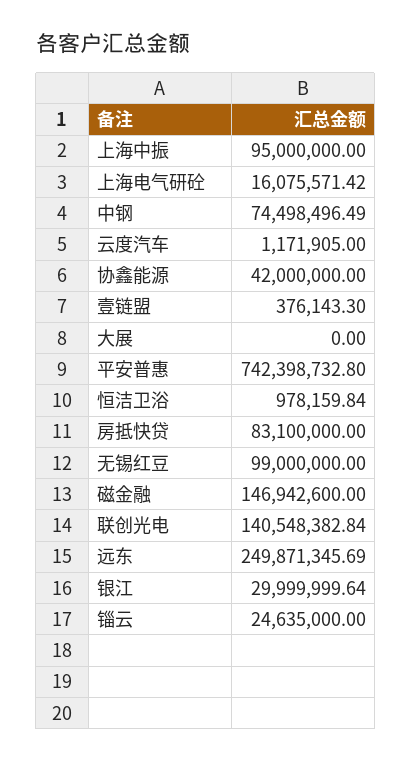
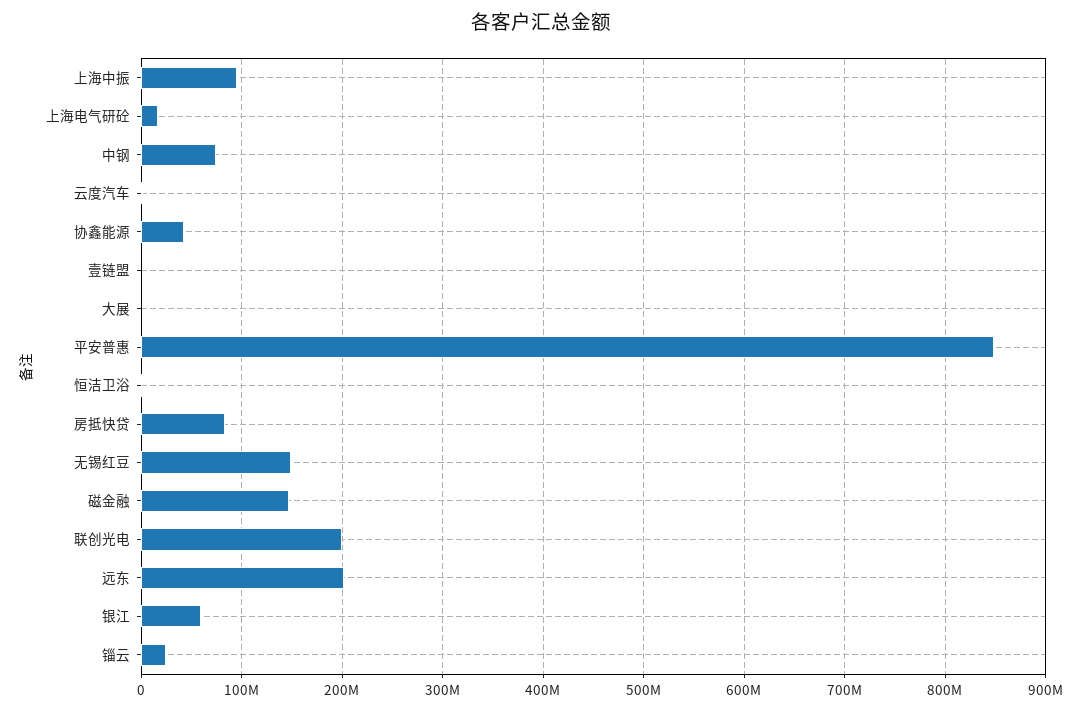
  {
    "上海中振": 95000000,
    "上海电气研砼": 16075571.42,
    "中钢": 74498496.49,
    "云度汽车": 1171905,
    "协鑫能源": 42000000,
    "壹链盟": 376143.3,
    "大展": 0,
-   "平安普惠": 742398732.8,
+   "平安普惠": 850000000,
    "恒洁卫浴": 978159.84,
    "房抵快贷": 83100000,
-   "无锡红豆": 99000000,
+   "无锡红豆": 150000000,
    "磁金融": 146942600,
-   "联创光电": 140548382.84,
+   "联创光电": 200000000,
-   "远东": 249871345.69,
+   "远东": 200000000,
-   "银江": 29999999.64,
+   "银江": 60000000,
    "锱云": 24635000
  }

